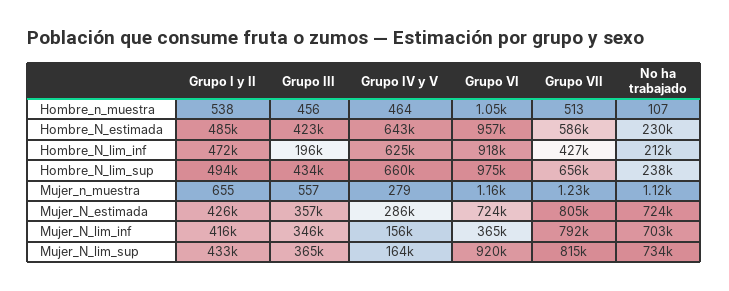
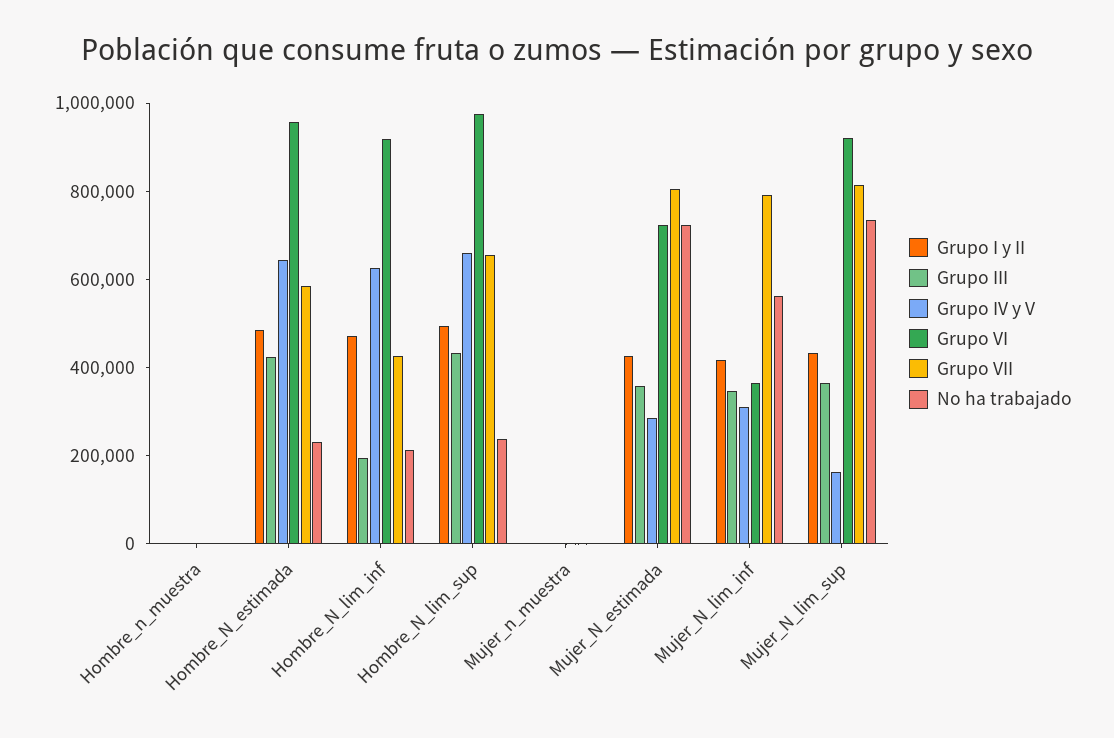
  {
    "Grupo I y II": {
      "Hombre_n_muestra": 538,
      "Hombre_N_estimada": 485000,
      "Hombre_N_lim_inf": 472000,
      "Hombre_N_lim_sup": 494000,
      "Mujer_n_muestra": 655,
      "Mujer_N_estimada": 426000,
      "Mujer_N_lim_inf": 416000,
      "Mujer_N_lim_sup": 433000
    },
    "Grupo III": {
      "Hombre_n_muestra": 456,
      "Hombre_N_estimada": 423000,
      "Hombre_N_lim_inf": 196000,
      "Hombre_N_lim_sup": 434000,
      "Mujer_n_muestra": 557,
      "Mujer_N_estimada": 357000,
      "Mujer_N_lim_inf": 346000,
      "Mujer_N_lim_sup": 365000
    },
    "Grupo IV y V": {
      "Hombre_n_muestra": 464,
      "Hombre_N_estimada": 643000,
      "Hombre_N_lim_inf": 625000,
      "Hombre_N_lim_sup": 660000,
      "Mujer_n_muestra": 279,
      "Mujer_N_estimada": 286000,
-     "Mujer_N_lim_inf": 156000,
+     "Mujer_N_lim_inf": 300000,
      "Mujer_N_lim_sup": 164000
    },
    "Grupo VI": {
      "Hombre_n_muestra": 1050,
      "Hombre_N_estimada": 957000,
      "Hombre_N_lim_inf": 918000,
      "Hombre_N_lim_sup": 975000,
      "Mujer_n_muestra": 1160,
      "Mujer_N_estimada": 724000,
      "Mujer_N_lim_inf": 365000,
      "Mujer_N_lim_sup": 920000
    },
    "Grupo VII": {
      "Hombre_n_muestra": 513,
      "Hombre_N_estimada": 586000,
      "Hombre_N_lim_inf": 427000,
      "Hombre_N_lim_sup": 656000,
      "Mujer_n_muestra": 1230,
      "Mujer_N_estimada": 805000,
      "Mujer_N_lim_inf": 792000,
      "Mujer_N_lim_sup": 815000
    },
    "No ha trabajado": {
      "Hombre_n_muestra": 107,
      "Hombre_N_estimada": 230000,
      "Hombre_N_lim_inf": 212000,
      "Hombre_N_lim_sup": 238000,
      "Mujer_n_muestra": 1120,
      "Mujer_N_estimada": 724000,
-     "Mujer_N_lim_inf": 703000,
+     "Mujer_N_lim_inf": 550000,
      "Mujer_N_lim_sup": 734000
    }
  }

